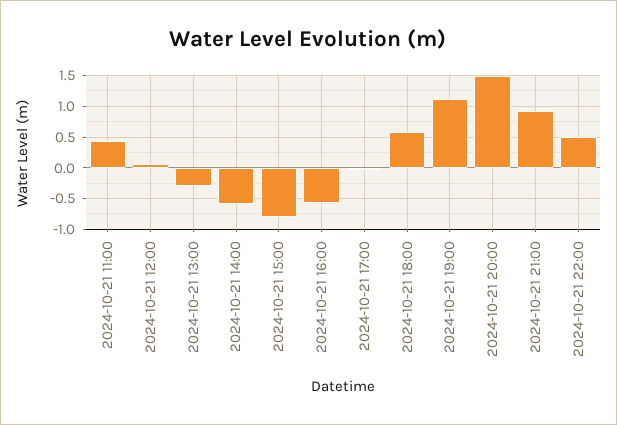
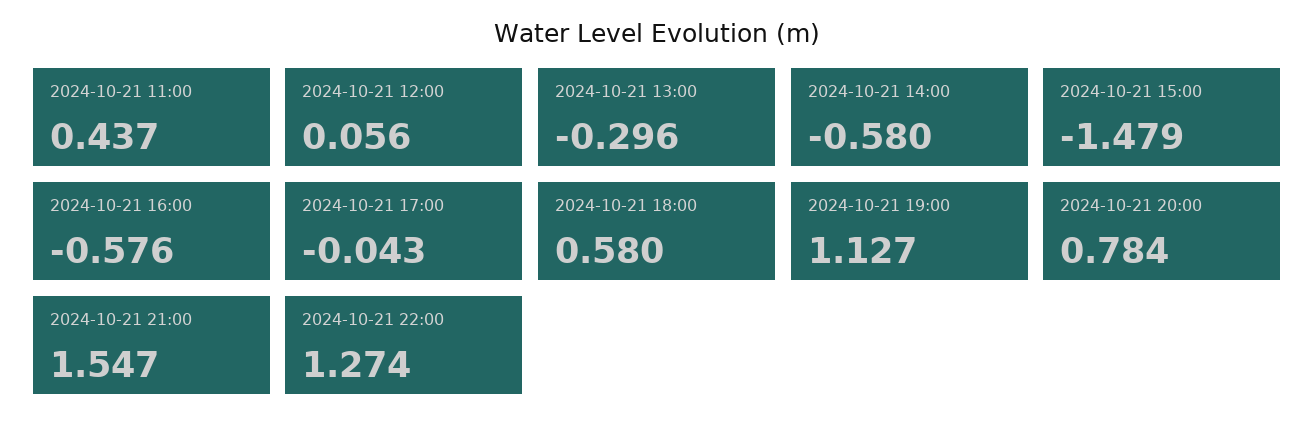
  {
    "2024-10-21 11:00": 0.437,
    "2024-10-21 12:00": 0.056,
    "2024-10-21 13:00": -0.296,
    "2024-10-21 14:00": -0.58,
-   "2024-10-21 15:00": -0.8,
+   "2024-10-21 15:00": -1.479,
    "2024-10-21 16:00": -0.576,
    "2024-10-21 17:00": -0.043,
    "2024-10-21 18:00": 0.58,
    "2024-10-21 19:00": 1.127,
-   "2024-10-21 20:00": 1.5,
+   "2024-10-21 20:00": 0.784,
-   "2024-10-21 21:00": 0.9,
+   "2024-10-21 21:00": 1.547,
-   "2024-10-21 22:00": 0.5
+   "2024-10-21 22:00": 1.274
  }

